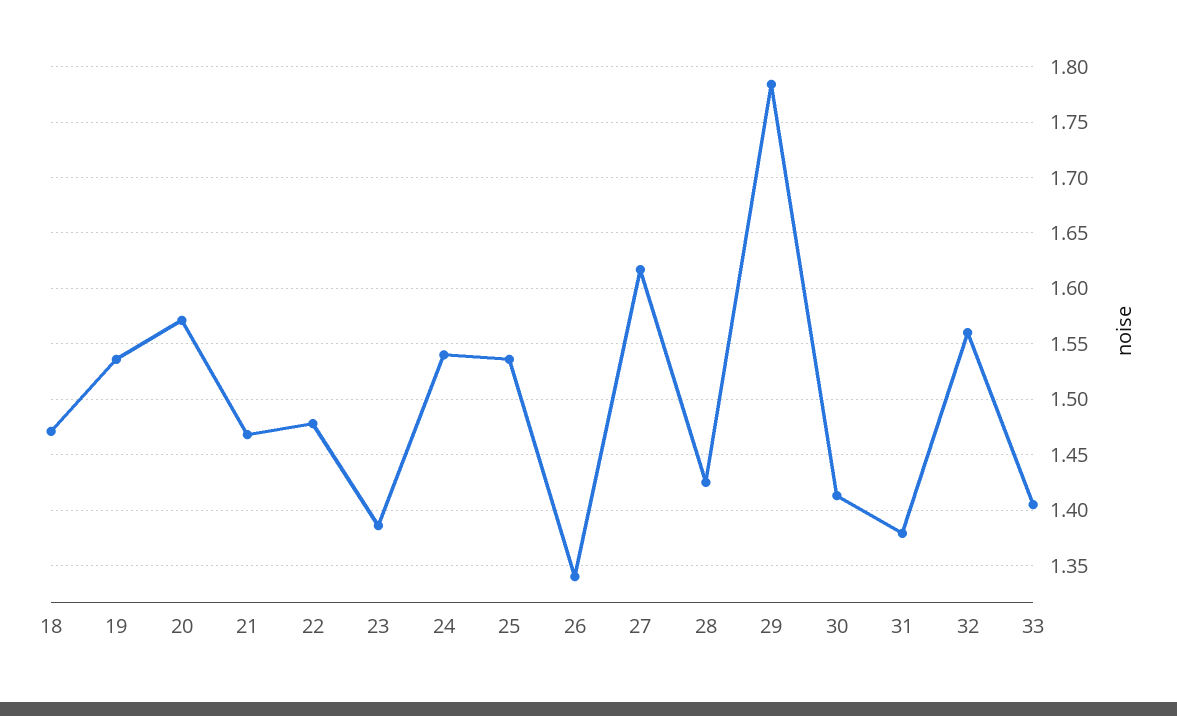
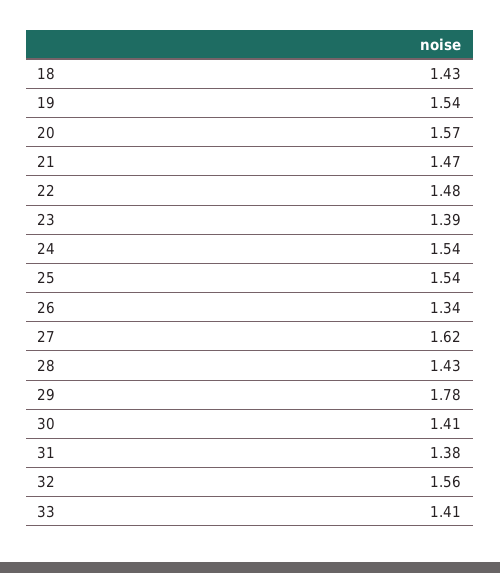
  {
-   "18": 1.47,
+   "18": 1.43,
    "19": 1.54,
    "20": 1.57,
    "21": 1.47,
    "22": 1.48,
    "23": 1.39,
    "24": 1.54,
    "25": 1.54,
    "26": 1.34,
    "27": 1.62,
    "28": 1.43,
    "29": 1.78,
    "30": 1.41,
    "31": 1.38,
    "32": 1.56,
    "33": 1.41
  }

